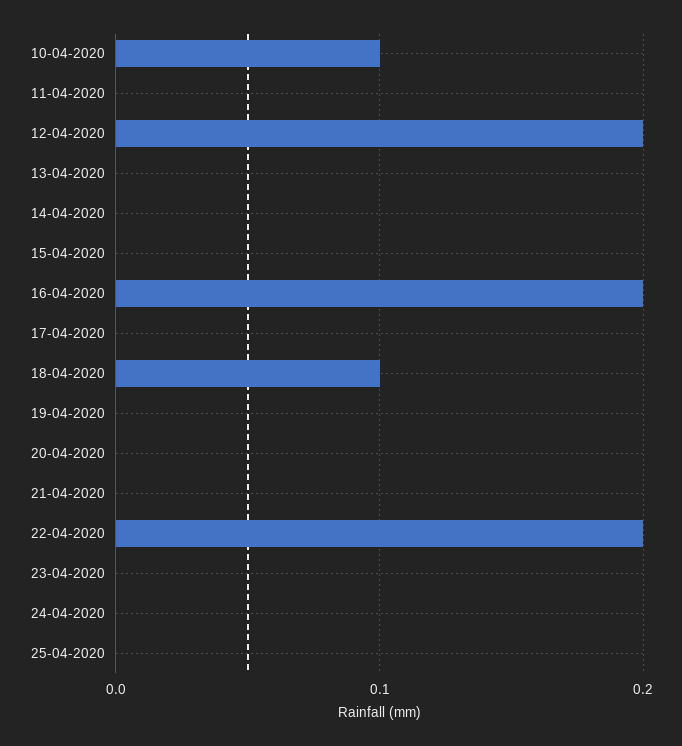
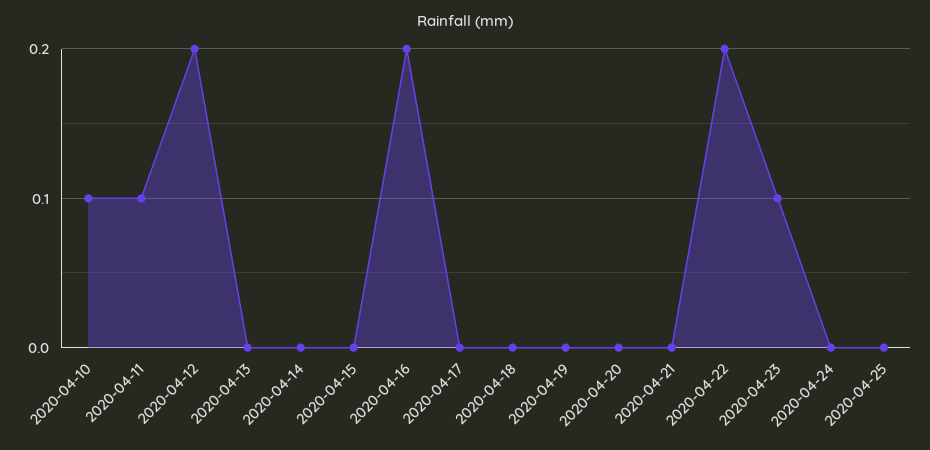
  {
    "10-04-2020": 0.1,
-   "11-04-2020": 0,
+   "11-04-2020": 0.1,
    "12-04-2020": 0.2,
    "13-04-2020": 0,
    "14-04-2020": 0,
    "15-04-2020": 0,
    "16-04-2020": 0.2,
    "17-04-2020": 0,
-   "18-04-2020": 0.1,
+   "18-04-2020": 0,
    "19-04-2020": 0,
    "20-04-2020": 0,
    "21-04-2020": 0,
    "22-04-2020": 0.2,
-   "23-04-2020": 0,
+   "23-04-2020": 0.1,
    "24-04-2020": 0,
    "25-04-2020": 0
  }

